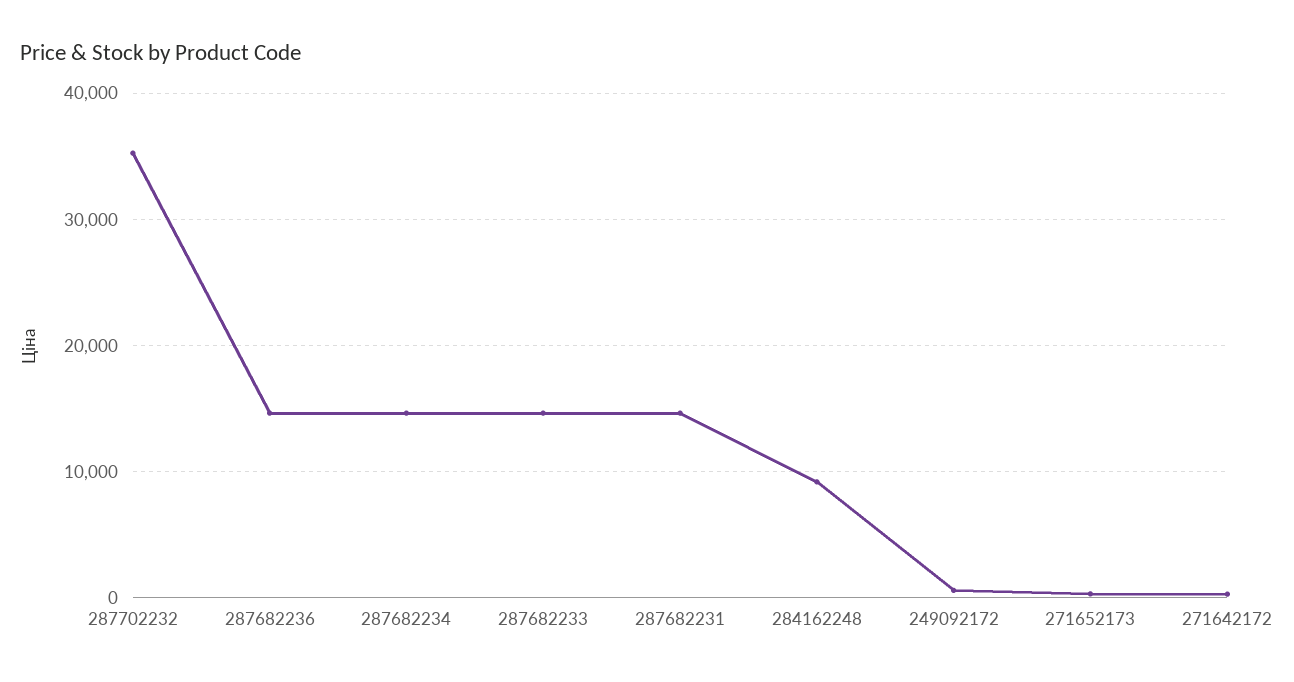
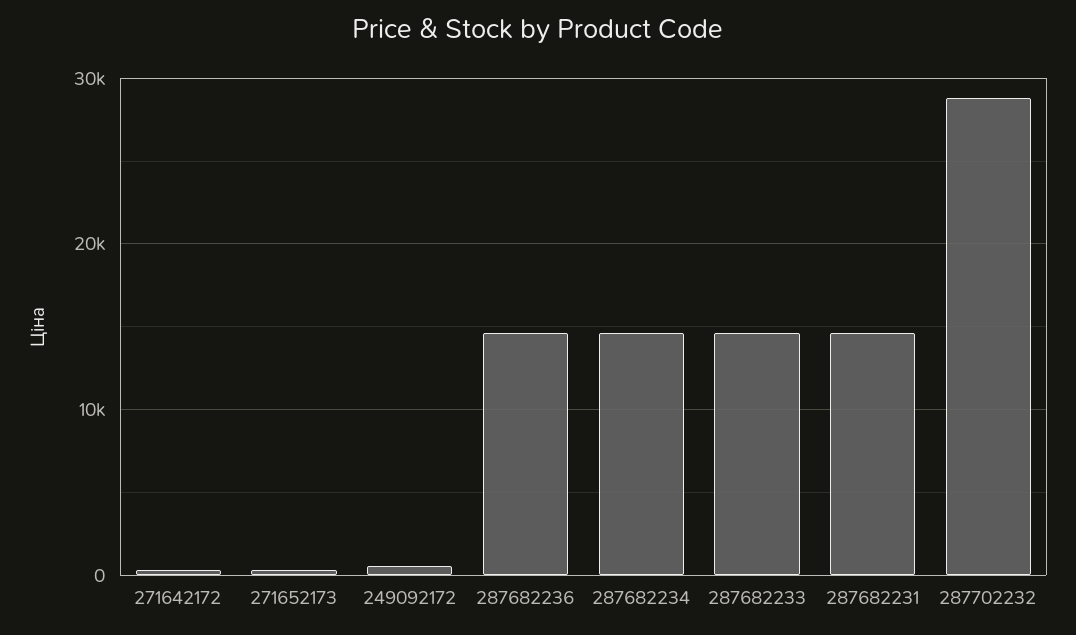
  {
-   "287702232": 35000,
+   "287702232": 29000,
    "287682236": 15000,
    "287682234": 15000,
    "287682233": 15000,
    "287682231": 15000,
-   "284162248": 9000,
    "249092172": 1000,
    "271652173": 0,
    "271642172": 0
  }

